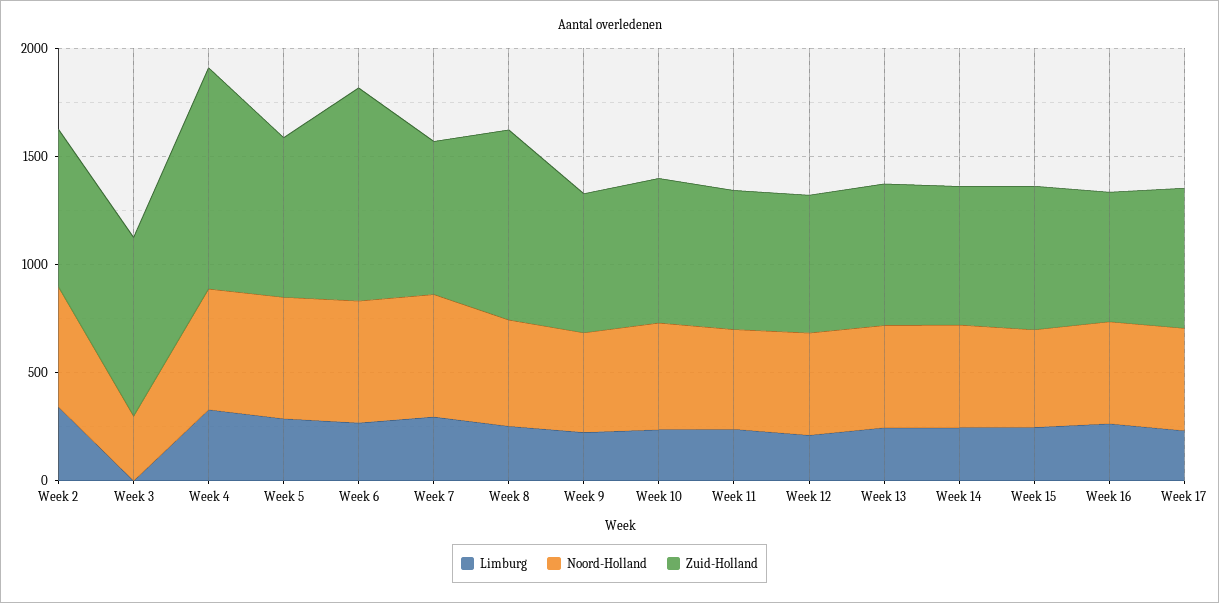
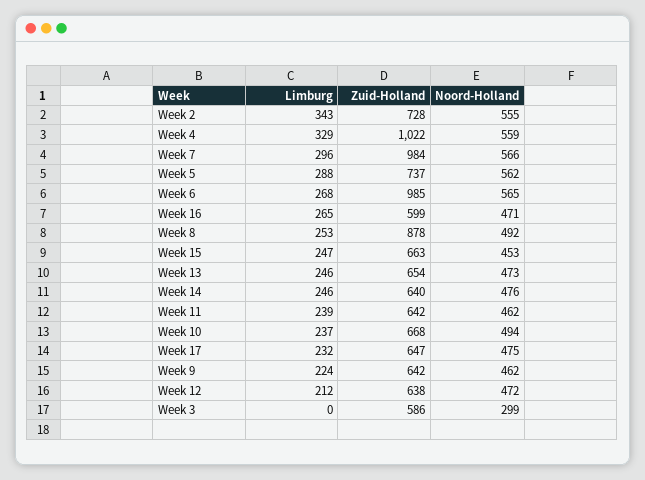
  {
    "Limburg": {
      "Week 2": 343,
      "Week 3": 0,
      "Week 4": 329,
      "Week 5": 288,
      "Week 6": 268,
      "Week 7": 296,
      "Week 8": 253,
      "Week 9": 224,
      "Week 10": 237,
      "Week 11": 239,
      "Week 12": 212,
      "Week 13": 246,
      "Week 14": 246,
      "Week 15": 247,
      "Week 16": 265,
      "Week 17": 232
    },
    "Noord-Holland": {
      "Week 2": 555,
      "Week 3": 299,
      "Week 4": 559,
      "Week 5": 562,
      "Week 6": 565,
      "Week 7": 566,
      "Week 8": 492,
      "Week 9": 462,
      "Week 10": 494,
      "Week 11": 462,
      "Week 12": 472,
      "Week 13": 473,
      "Week 14": 476,
      "Week 15": 453,
      "Week 16": 471,
      "Week 17": 475
    },
    "Zuid-Holland": {
      "Week 2": 728,
-     "Week 3": 800,
+     "Week 3": 586,
      "Week 4": 1022,
      "Week 5": 737,
      "Week 6": 985,
-     "Week 7": 700,
+     "Week 7": 984,
      "Week 8": 878,
      "Week 9": 642,
      "Week 10": 668,
      "Week 11": 642,
      "Week 12": 638,
      "Week 13": 654,
      "Week 14": 640,
      "Week 15": 663,
      "Week 16": 599,
      "Week 17": 647
    }
  }

